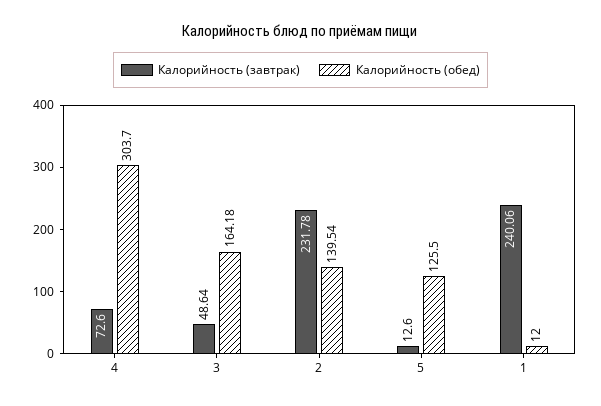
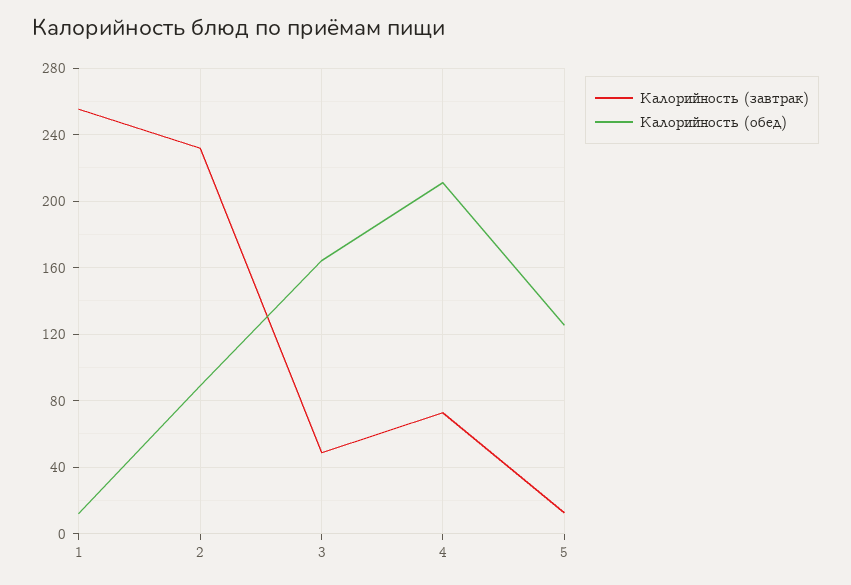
  {
    "Калорийность (завтрак)": {
      "4": 72.6,
      "3": 48.64,
      "2": 231.78,
      "5": 12.6,
-     "1": 240.06
+     "1": 255
    },
    "Калорийность (обед)": {
-     "4": 303.7,
+     "4": 210,
      "3": 164.18,
-     "2": 139.54,
+     "2": 90,
      "5": 125.5,
      "1": 12
    }
  }

